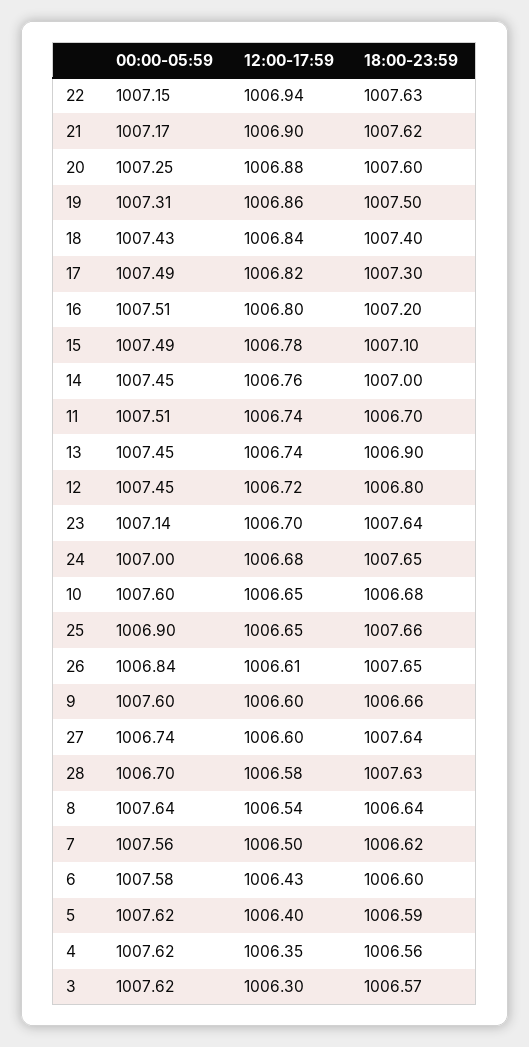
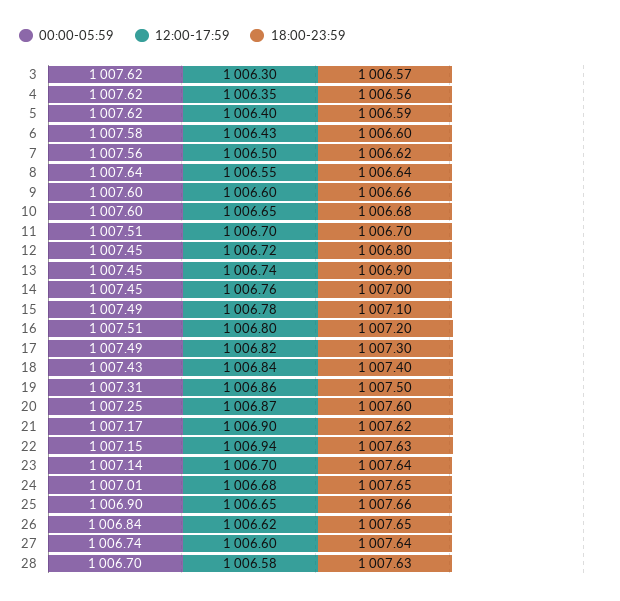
  {
    "00:00-05:59": {
      "22": 1007.15,
      "21": 1007.17,
      "20": 1007.25,
      "19": 1007.31,
      "18": 1007.43,
      "17": 1007.49,
      "16": 1007.51,
      "15": 1007.49,
      "14": 1007.45,
      "11": 1007.51,
      "13": 1007.45,
      "12": 1007.45,
      "23": 1007.14,
-     "24": 1007,
+     "24": 1007.01,
      "10": 1007.6,
      "25": 1006.9,
      "26": 1006.84,
      "9": 1007.6,
      "27": 1006.74,
      "28": 1006.7,
      "8": 1007.64,
      "7": 1007.56,
      "6": 1007.58,
      "5": 1007.62,
      "4": 1007.62,
      "3": 1007.62
    },
    "12:00-17:59": {
      "22": 1006.94,
      "21": 1006.9,
-     "20": 1006.88,
+     "20": 1006.87,
      "19": 1006.86,
      "18": 1006.84,
      "17": 1006.82,
      "16": 1006.8,
      "15": 1006.78,
      "14": 1006.76,
-     "11": 1006.74,
+     "11": 1006.7,
      "13": 1006.74,
      "12": 1006.72,
      "23": 1006.7,
      "24": 1006.68,
      "10": 1006.65,
      "25": 1006.65,
-     "26": 1006.61,
+     "26": 1006.62,
      "9": 1006.6,
      "27": 1006.6,
      "28": 1006.58,
-     "8": 1006.54,
+     "8": 1006.55,
      "7": 1006.5,
      "6": 1006.43,
      "5": 1006.4,
      "4": 1006.35,
      "3": 1006.3
    },
    "18:00-23:59": {
      "22": 1007.63,
      "21": 1007.62,
      "20": 1007.6,
      "19": 1007.5,
      "18": 1007.4,
      "17": 1007.3,
      "16": 1007.2,
      "15": 1007.1,
      "14": 1007,
      "11": 1006.7,
      "13": 1006.9,
      "12": 1006.8,
      "23": 1007.64,
      "24": 1007.65,
      "10": 1006.68,
      "25": 1007.66,
      "26": 1007.65,
      "9": 1006.66,
      "27": 1007.64,
      "28": 1007.63,
      "8": 1006.64,
      "7": 1006.62,
      "6": 1006.6,
      "5": 1006.59,
      "4": 1006.56,
      "3": 1006.57
    }
  }

